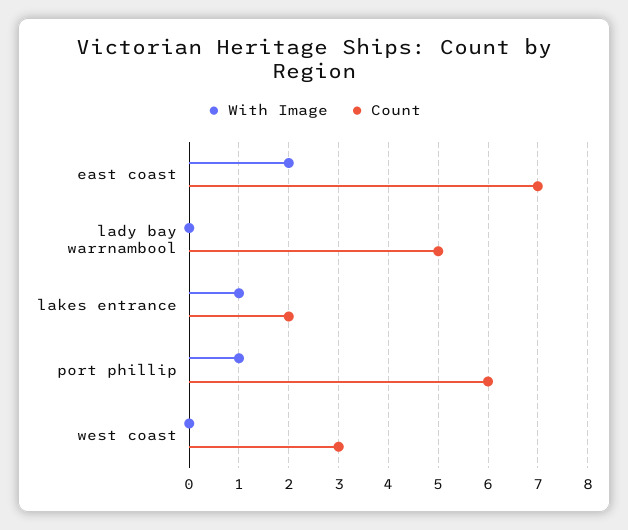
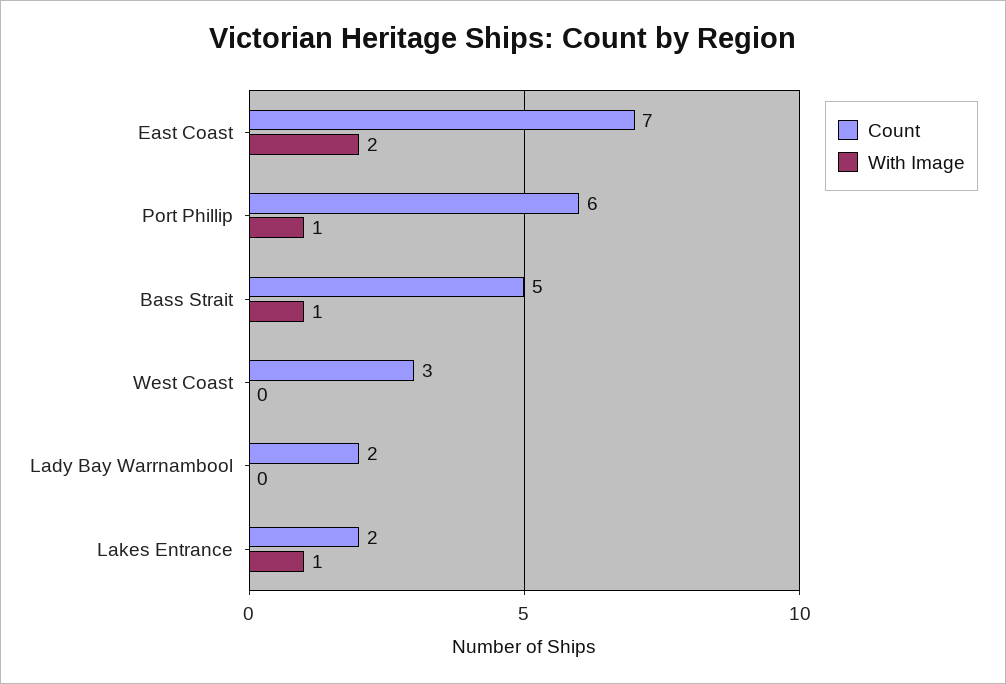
  {
    "With Image": {
      "east coast": 2,
      "lady bay warrnambool": 0,
      "lakes entrance": 1,
      "port phillip": 1,
-     "west coast": 0
+     "west coast": 0,
+     "Bass Strait": 1
    },
    "Count": {
      "east coast": 7,
-     "lady bay warrnambool": 5,
+     "lady bay warrnambool": 2,
      "lakes entrance": 2,
      "port phillip": 6,
-     "west coast": 3
+     "west coast": 3,
+     "Bass Strait": 5
    }
  }

